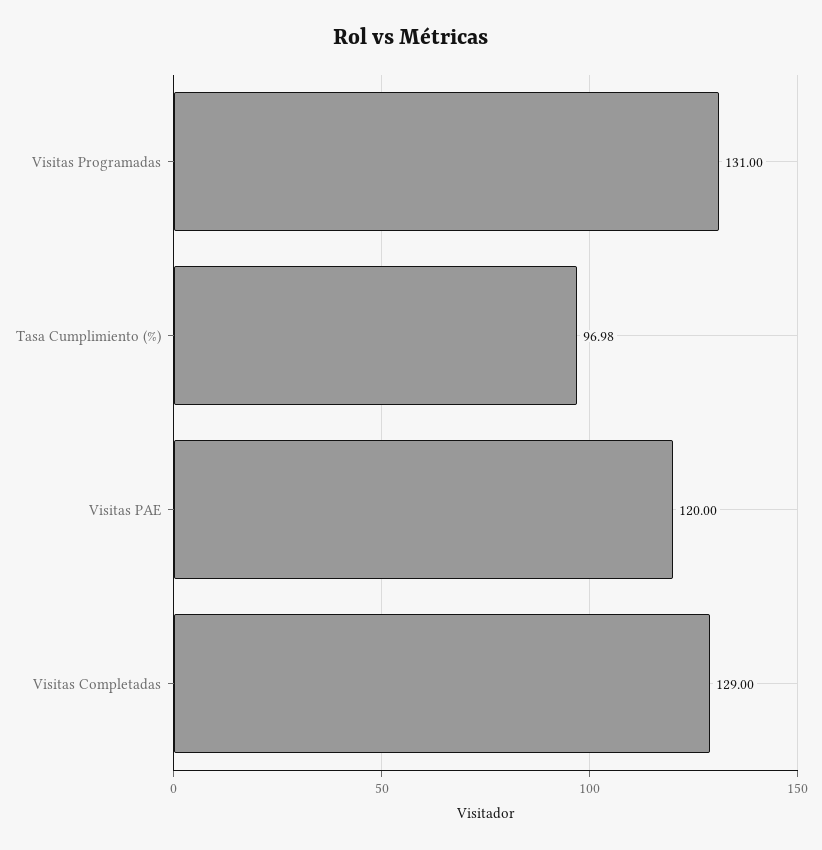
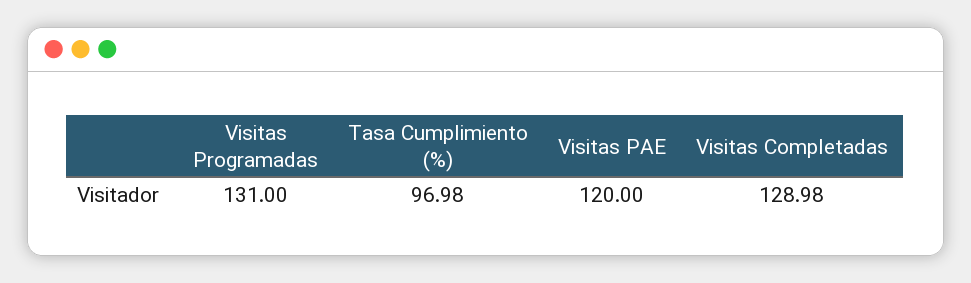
  {
    "Visitas Programadas": 131,
    "Tasa Cumplimiento (%)": 96.98,
    "Visitas PAE": 120,
-   "Visitas Completadas": 129
+   "Visitas Completadas": 128.98
  }

